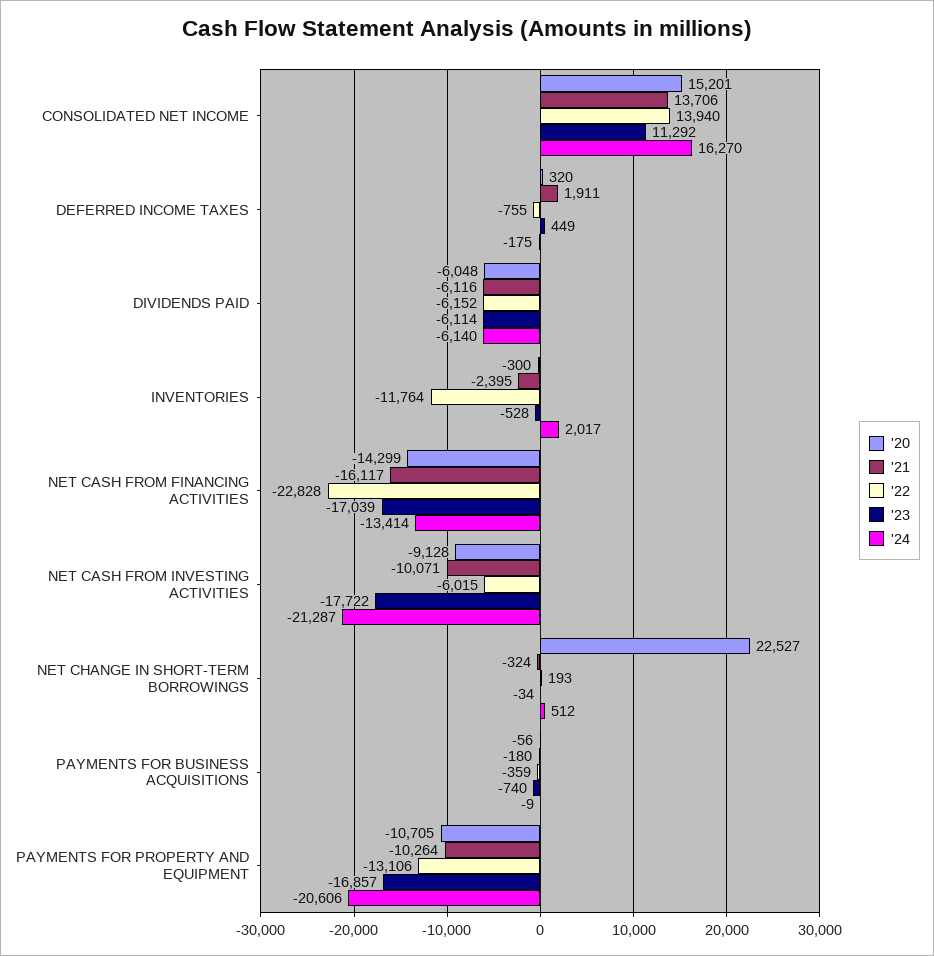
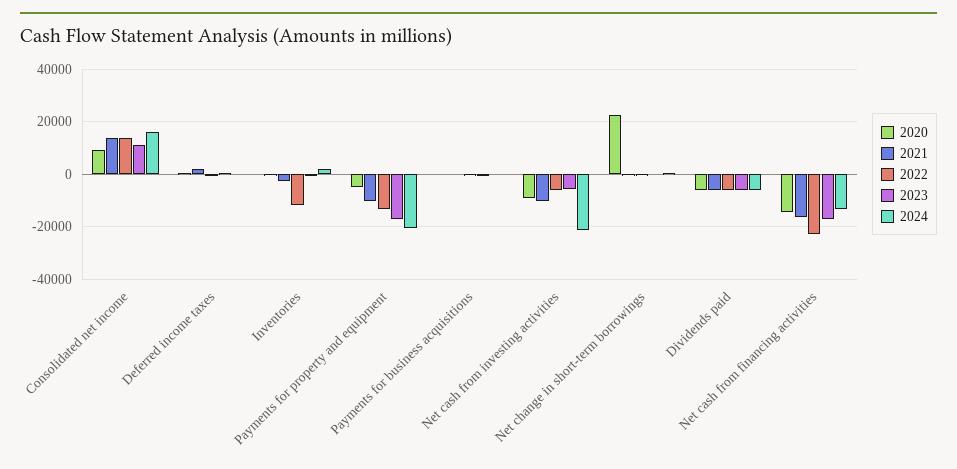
  {
    "'20": {
-     "CONSOLIDATED NET INCOME": 15201,
+     "CONSOLIDATED NET INCOME": 10000,
      "DEFERRED INCOME TAXES": 320,
      "DIVIDENDS PAID": -6048,
      "INVENTORIES": -300,
      "NET CASH FROM FINANCING ACTIVITIES": -14299,
      "NET CASH FROM INVESTING ACTIVITIES": -9128,
      "NET CHANGE IN SHORT-TERM BORROWINGS": 22527,
      "PAYMENTS FOR BUSINESS ACQUISITIONS": -56,
-     "PAYMENTS FOR PROPERTY AND EQUIPMENT": -10705
+     "PAYMENTS FOR PROPERTY AND EQUIPMENT": -5000
    },
    "'21": {
      "CONSOLIDATED NET INCOME": 13706,
      "DEFERRED INCOME TAXES": 1911,
      "DIVIDENDS PAID": -6116,
      "INVENTORIES": -2395,
      "NET CASH FROM FINANCING ACTIVITIES": -16117,
      "NET CASH FROM INVESTING ACTIVITIES": -10071,
      "NET CHANGE IN SHORT-TERM BORROWINGS": -324,
      "PAYMENTS FOR BUSINESS ACQUISITIONS": -180,
      "PAYMENTS FOR PROPERTY AND EQUIPMENT": -10264
    },
    "'22": {
      "CONSOLIDATED NET INCOME": 13940,
      "DEFERRED INCOME TAXES": -755,
      "DIVIDENDS PAID": -6152,
      "INVENTORIES": -11764,
      "NET CASH FROM FINANCING ACTIVITIES": -22828,
      "NET CASH FROM INVESTING ACTIVITIES": -6015,
      "NET CHANGE IN SHORT-TERM BORROWINGS": 193,
      "PAYMENTS FOR BUSINESS ACQUISITIONS": -359,
      "PAYMENTS FOR PROPERTY AND EQUIPMENT": -13106
    },
    "'23": {
      "CONSOLIDATED NET INCOME": 11292,
      "DEFERRED INCOME TAXES": 449,
      "DIVIDENDS PAID": -6114,
      "INVENTORIES": -528,
      "NET CASH FROM FINANCING ACTIVITIES": -17039,
-     "NET CASH FROM INVESTING ACTIVITIES": -17722,
+     "NET CASH FROM INVESTING ACTIVITIES": -5000,
      "NET CHANGE IN SHORT-TERM BORROWINGS": -34,
      "PAYMENTS FOR BUSINESS ACQUISITIONS": -740,
      "PAYMENTS FOR PROPERTY AND EQUIPMENT": -16857
    },
    "'24": {
      "CONSOLIDATED NET INCOME": 16270,
      "DEFERRED INCOME TAXES": -175,
      "DIVIDENDS PAID": -6140,
      "INVENTORIES": 2017,
      "NET CASH FROM FINANCING ACTIVITIES": -13414,
      "NET CASH FROM INVESTING ACTIVITIES": -21287,
      "NET CHANGE IN SHORT-TERM BORROWINGS": 512,
      "PAYMENTS FOR BUSINESS ACQUISITIONS": -9,
      "PAYMENTS FOR PROPERTY AND EQUIPMENT": -20606
    }
  }

